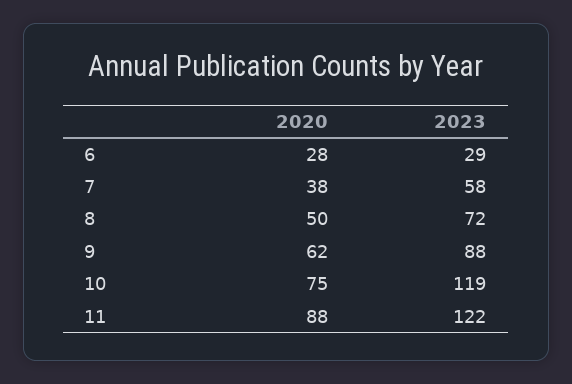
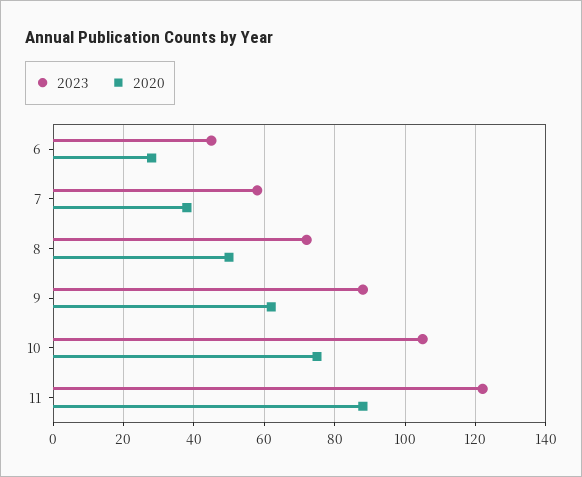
  {
    "2020": {
      "6": 28,
      "7": 38,
      "8": 50,
      "9": 62,
      "10": 75,
      "11": 88
    },
    "2023": {
-     "6": 29,
+     "6": 45,
      "7": 58,
      "8": 72,
      "9": 88,
-     "10": 119,
+     "10": 105,
      "11": 122
    }
  }

